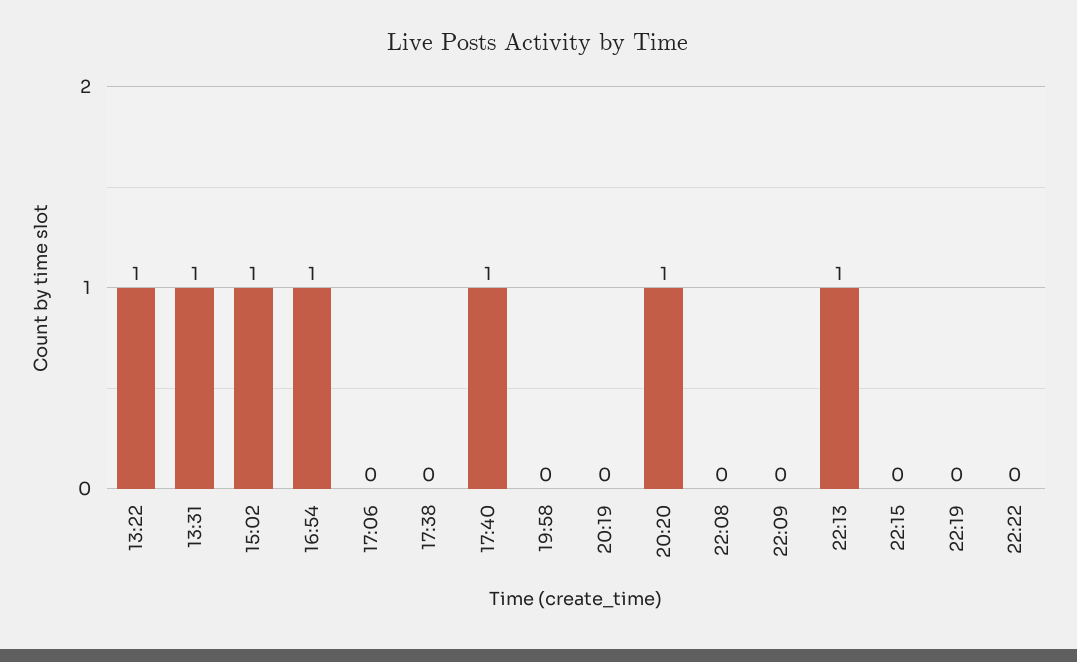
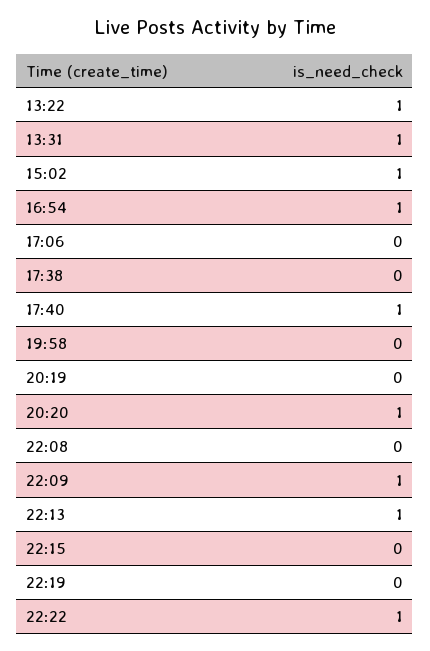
  {
    "13:22": 1,
    "13:31": 1,
    "15:02": 1,
    "16:54": 1,
    "17:06": 0,
    "17:38": 0,
    "17:40": 1,
    "19:58": 0,
    "20:19": 0,
    "20:20": 1,
    "22:08": 0,
-   "22:09": 0,
+   "22:09": 1,
    "22:13": 1,
    "22:15": 0,
    "22:19": 0,
-   "22:22": 0
+   "22:22": 1
  }

